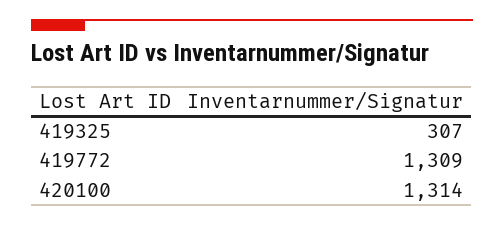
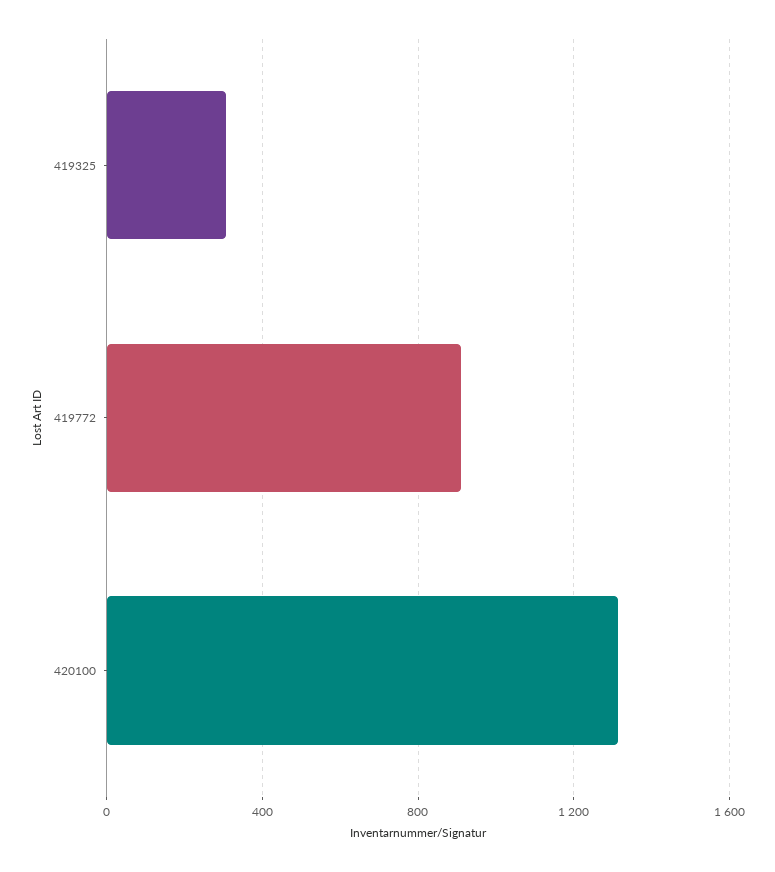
  {
    "419325": 307,
-   "419772": 1309,
+   "419772": 900,
    "420100": 1314
  }

